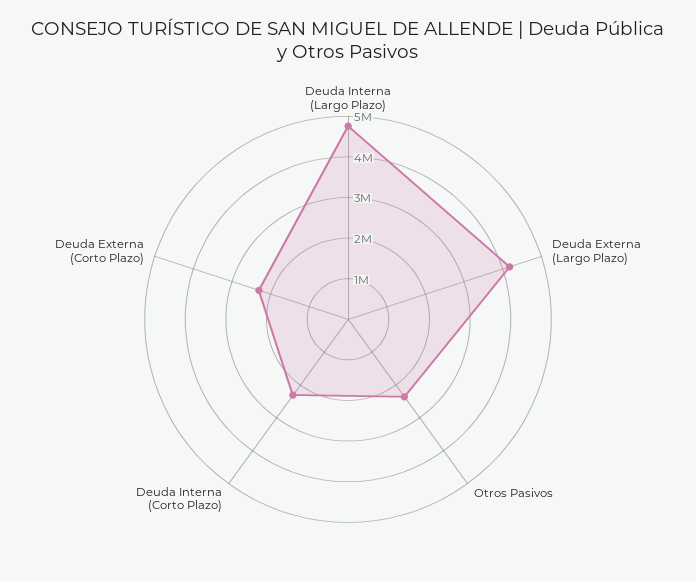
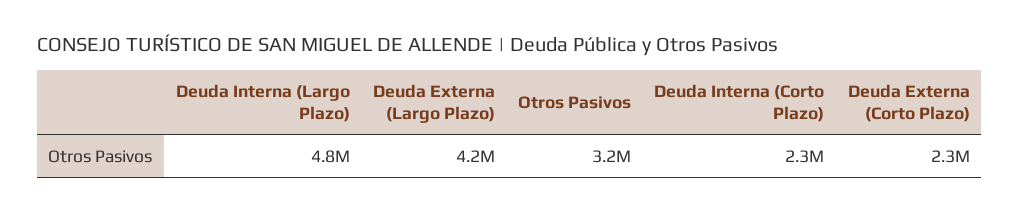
  {
    "Deuda Interna (Largo Plazo)": 4800000,
    "Deuda Externa (Largo Plazo)": 4200000,
-   "Otros Pasivos": 2400000,
+   "Otros Pasivos": 3200000,
    "Deuda Interna (Corto Plazo)": 2300000,
    "Deuda Externa (Corto Plazo)": 2300000
  }

